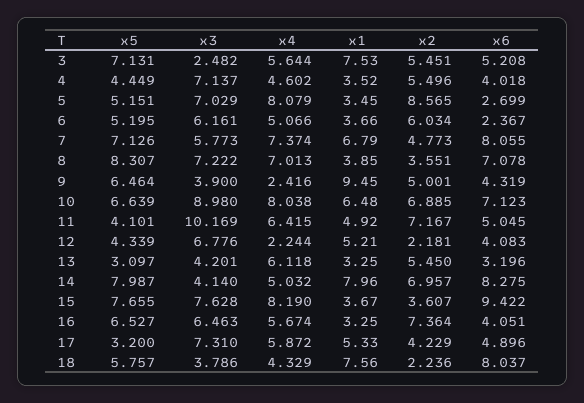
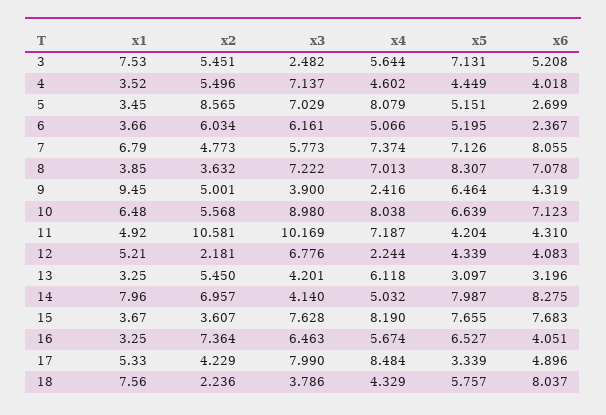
  {
    "x5": {
      "3": 7.131,
      "4": 4.449,
      "5": 5.151,
      "6": 5.195,
      "7": 7.126,
      "8": 8.307,
      "9": 6.464,
      "10": 6.639,
-     "11": 4.101,
+     "11": 4.204,
      "12": 4.339,
      "13": 3.097,
      "14": 7.987,
      "15": 7.655,
      "16": 6.527,
-     "17": 3.2,
+     "17": 3.339,
      "18": 5.757
    },
    "x3": {
      "3": 2.482,
      "4": 7.137,
      "5": 7.029,
      "6": 6.161,
      "7": 5.773,
      "8": 7.222,
      "9": 3.9,
      "10": 8.98,
      "11": 10.169,
      "12": 6.776,
      "13": 4.201,
      "14": 4.14,
      "15": 7.628,
      "16": 6.463,
-     "17": 7.31,
+     "17": 7.99,
      "18": 3.786
    },
    "x4": {
      "3": 5.644,
      "4": 4.602,
      "5": 8.079,
      "6": 5.066,
      "7": 7.374,
      "8": 7.013,
      "9": 2.416,
      "10": 8.038,
-     "11": 6.415,
+     "11": 7.187,
      "12": 2.244,
      "13": 6.118,
      "14": 5.032,
      "15": 8.19,
      "16": 5.674,
-     "17": 5.872,
+     "17": 8.484,
      "18": 4.329
    },
    "x1": {
      "3": 7.53,
      "4": 3.52,
      "5": 3.45,
      "6": 3.66,
      "7": 6.79,
      "8": 3.85,
      "9": 9.45,
      "10": 6.48,
      "11": 4.92,
      "12": 5.21,
      "13": 3.25,
      "14": 7.96,
      "15": 3.67,
      "16": 3.25,
      "17": 5.33,
      "18": 7.56
    },
    "x2": {
      "3": 5.451,
      "4": 5.496,
      "5": 8.565,
      "6": 6.034,
      "7": 4.773,
-     "8": 3.551,
+     "8": 3.632,
      "9": 5.001,
-     "10": 6.885,
+     "10": 5.568,
-     "11": 7.167,
+     "11": 10.581,
      "12": 2.181,
      "13": 5.45,
      "14": 6.957,
      "15": 3.607,
      "16": 7.364,
      "17": 4.229,
      "18": 2.236
    },
    "x6": {
      "3": 5.208,
      "4": 4.018,
      "5": 2.699,
      "6": 2.367,
      "7": 8.055,
      "8": 7.078,
      "9": 4.319,
      "10": 7.123,
-     "11": 5.045,
+     "11": 4.31,
      "12": 4.083,
      "13": 3.196,
      "14": 8.275,
-     "15": 9.422,
+     "15": 7.683,
      "16": 4.051,
      "17": 4.896,
      "18": 8.037
    }
  }

